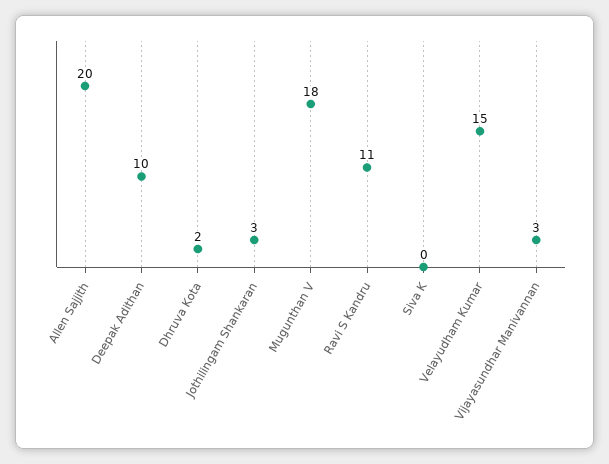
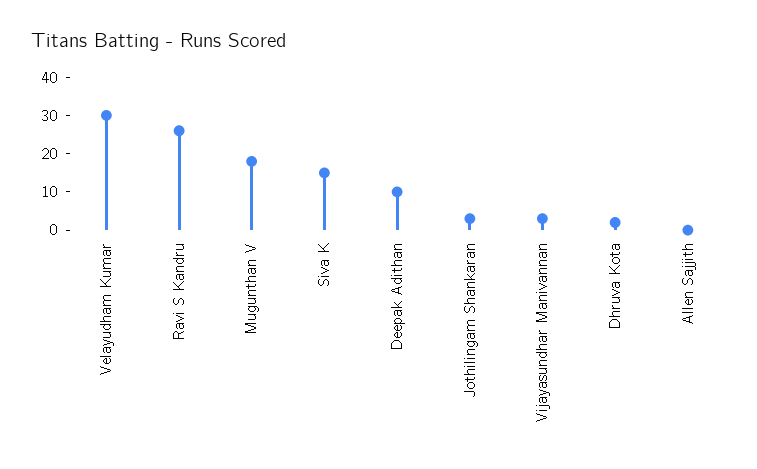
  {
-   "Allen Sajjith": 20,
+   "Allen Sajjith": 0,
    "Deepak Adithan": 10,
    "Dhruva Kota": 2,
    "Jothilingam Shankaran": 3,
    "Mugunthan V": 18,
-   "Ravi S Kandru": 11,
+   "Ravi S Kandru": 25,
-   "Siva K": 0,
+   "Siva K": 15,
-   "Velayudham Kumar": 15,
+   "Velayudham Kumar": 30,
    "Vijayasundhar Manivannan": 3
  }

